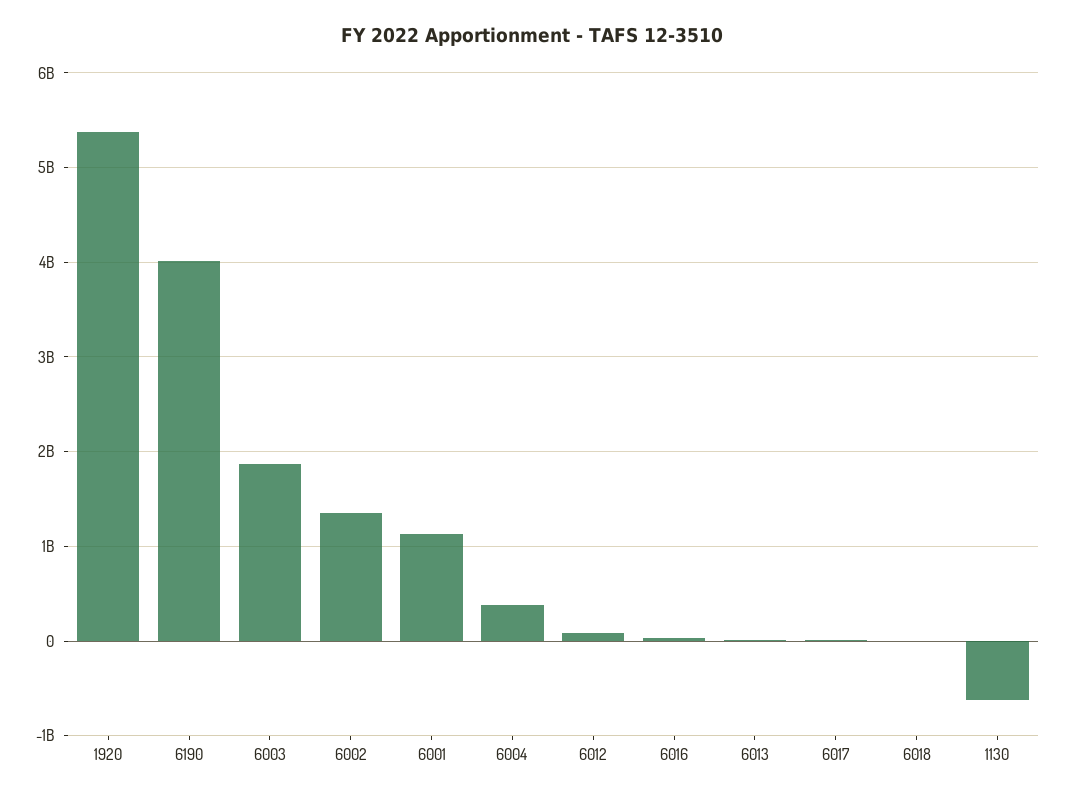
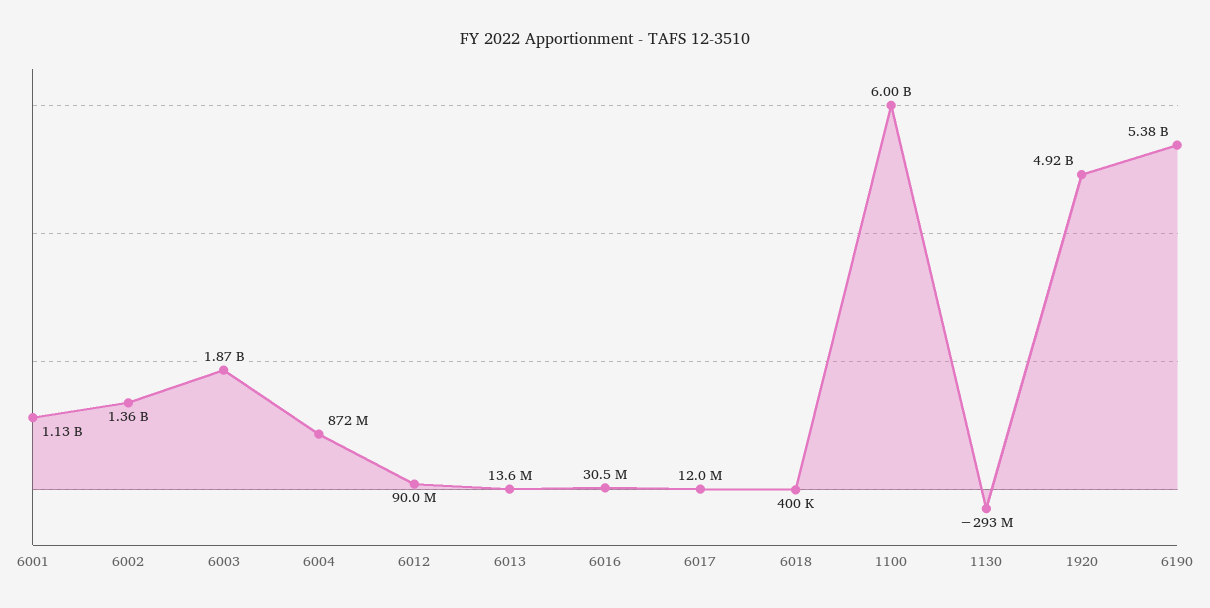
  {
-   "1920": 5400000000,
+   "1920": 4920000000,
-   "6190": 4000000000,
+   "6190": 5380000000,
    "6003": 1870000000,
    "6002": 1360000000,
    "6001": 1130000000,
-   "6004": 400000000,
+   "6004": 872000000,
    "6012": 90000000,
    "6016": 30500000,
    "6013": 13600000,
    "6017": 12000000,
    "6018": 400000,
-   "1130": -600000000
+   "1130": -293000000,
+   "1100": 6000000000
  }

